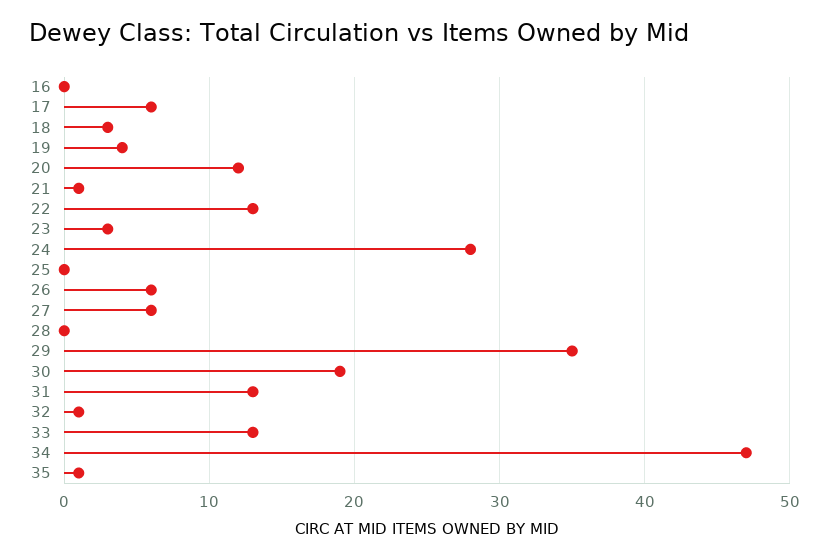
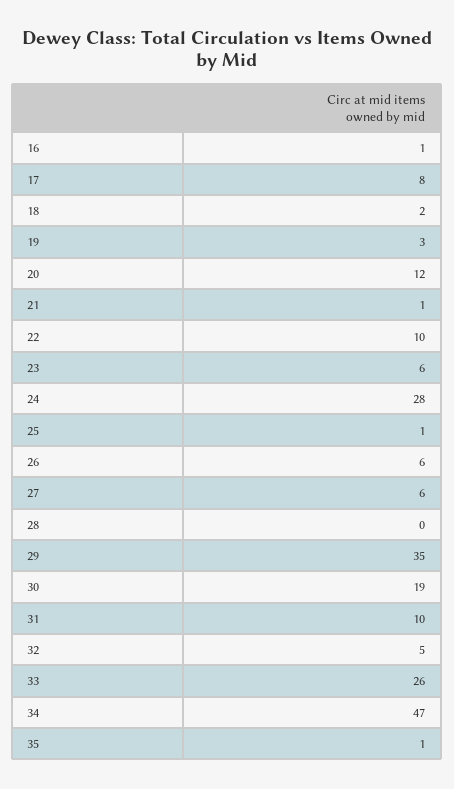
  {
-   "16": 0,
+   "16": 1,
-   "17": 6,
+   "17": 8,
-   "18": 3,
+   "18": 2,
-   "19": 4,
+   "19": 3,
    "20": 12,
    "21": 1,
-   "22": 13,
+   "22": 10,
-   "23": 3,
+   "23": 6,
    "24": 28,
-   "25": 0,
+   "25": 1,
    "26": 6,
    "27": 6,
    "28": 0,
    "29": 35,
    "30": 19,
-   "31": 13,
+   "31": 10,
-   "32": 1,
+   "32": 5,
-   "33": 13,
+   "33": 26,
    "34": 47,
    "35": 1
  }

